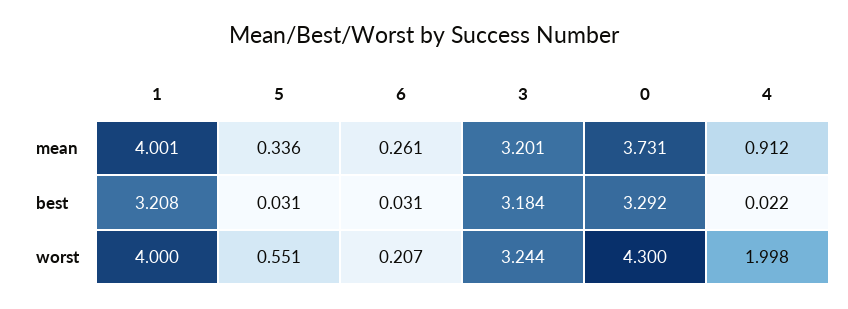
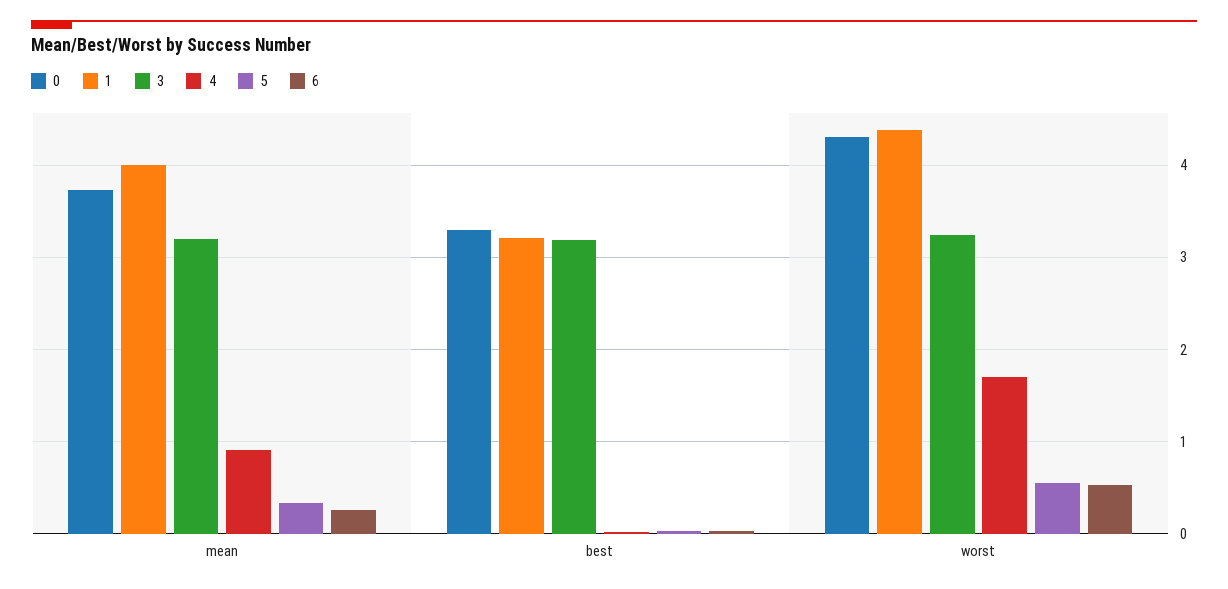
  {
    "1": {
      "mean": 4.001,
      "best": 3.208,
-     "worst": 4
+     "worst": 4.4
    },
    "5": {
      "mean": 0.336,
      "best": 0.031,
      "worst": 0.551
    },
    "6": {
      "mean": 0.261,
      "best": 0.031,
-     "worst": 0.207
+     "worst": 0.5
    },
    "3": {
      "mean": 3.201,
      "best": 3.184,
      "worst": 3.244
    },
    "0": {
      "mean": 3.731,
      "best": 3.292,
      "worst": 4.3
    },
    "4": {
      "mean": 0.912,
      "best": 0.022,
-     "worst": 1.998
+     "worst": 1.7
    }
  }

